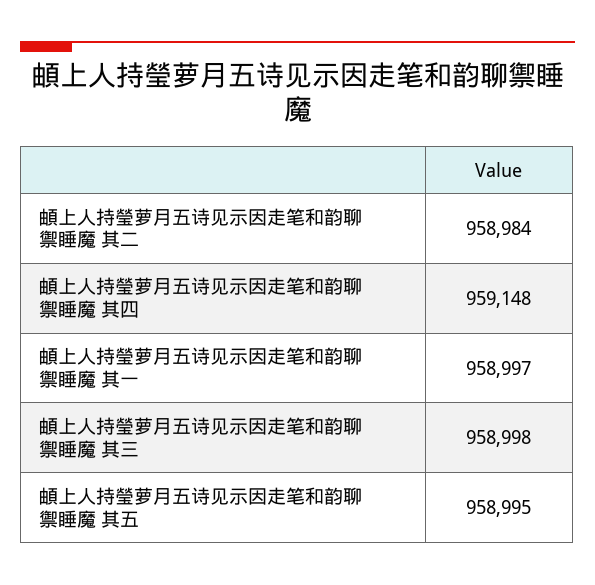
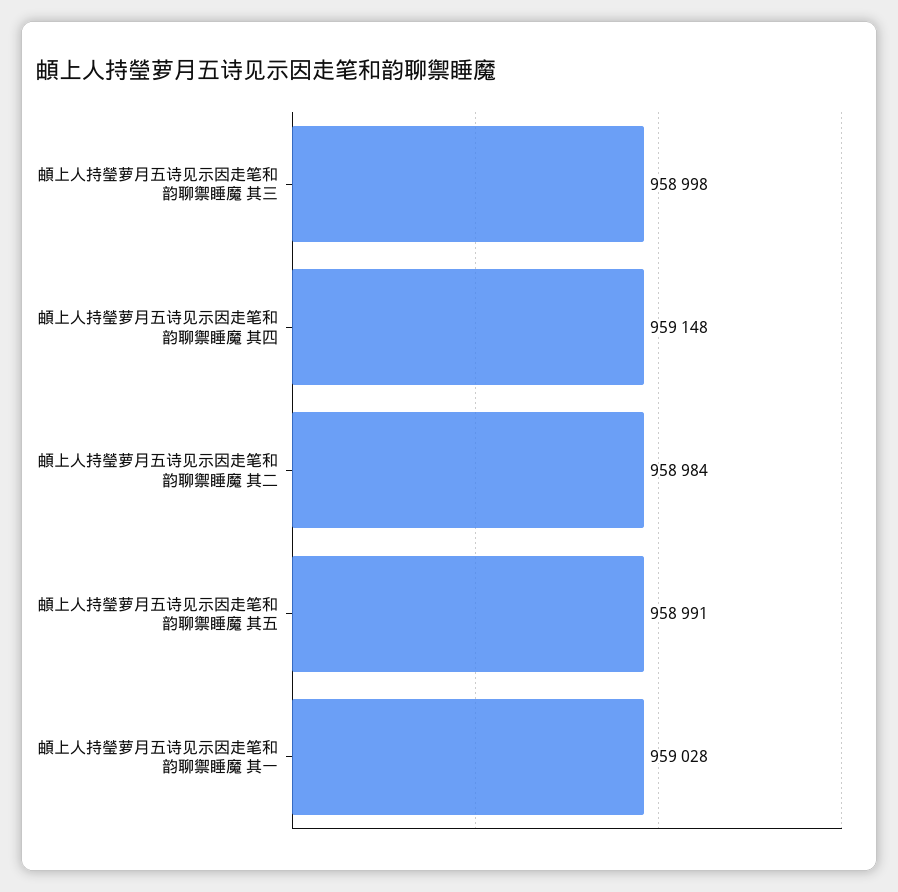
  {
    "頔上人持瑩萝月五诗见示因走笔和韵聊禦睡魔 其二": 958984,
    "頔上人持瑩萝月五诗见示因走笔和韵聊禦睡魔 其四": 959148,
-   "頔上人持瑩萝月五诗见示因走笔和韵聊禦睡魔 其一": 958997,
+   "頔上人持瑩萝月五诗见示因走笔和韵聊禦睡魔 其一": 959028,
    "頔上人持瑩萝月五诗见示因走笔和韵聊禦睡魔 其三": 958998,
-   "頔上人持瑩萝月五诗见示因走笔和韵聊禦睡魔 其五": 958995
+   "頔上人持瑩萝月五诗见示因走笔和韵聊禦睡魔 其五": 958991
  }

